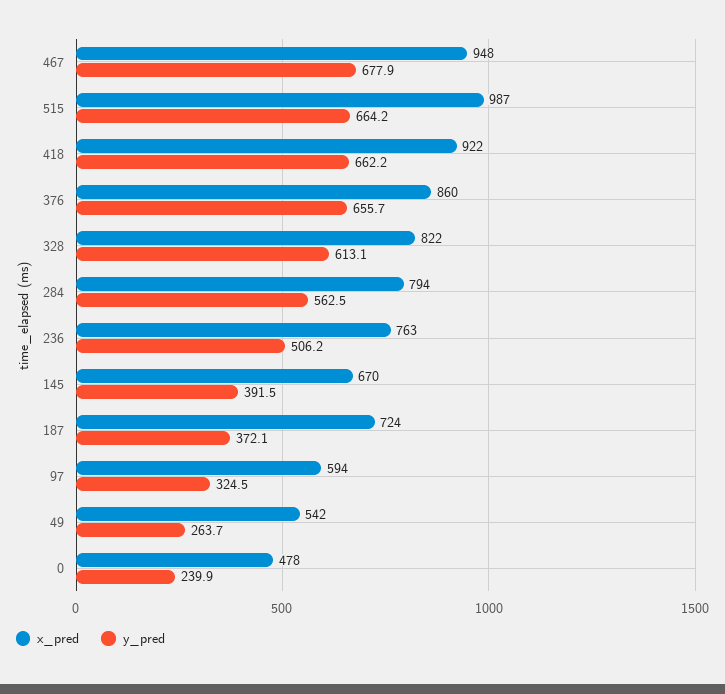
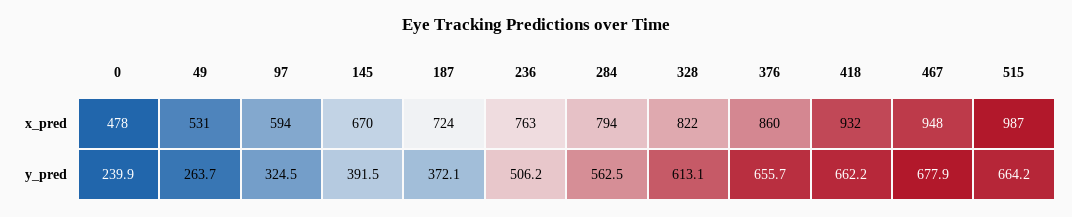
  {
    "x_pred": {
      "467": 948,
      "515": 987,
-     "418": 922,
+     "418": 932,
      "376": 860,
      "328": 822,
      "284": 794,
      "236": 763,
      "145": 670,
      "187": 724,
      "97": 594,
-     "49": 542,
+     "49": 531,
      "0": 478
    },
    "y_pred": {
      "467": 677.9,
      "515": 664.2,
      "418": 662.2,
      "376": 655.7,
      "328": 613.1,
      "284": 562.5,
      "236": 506.2,
      "145": 391.5,
      "187": 372.1,
      "97": 324.5,
      "49": 263.7,
      "0": 239.9
    }
  }

